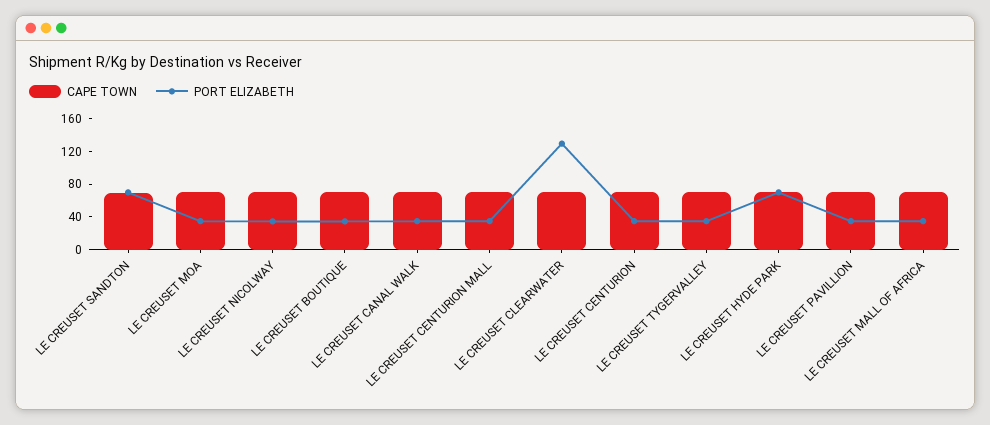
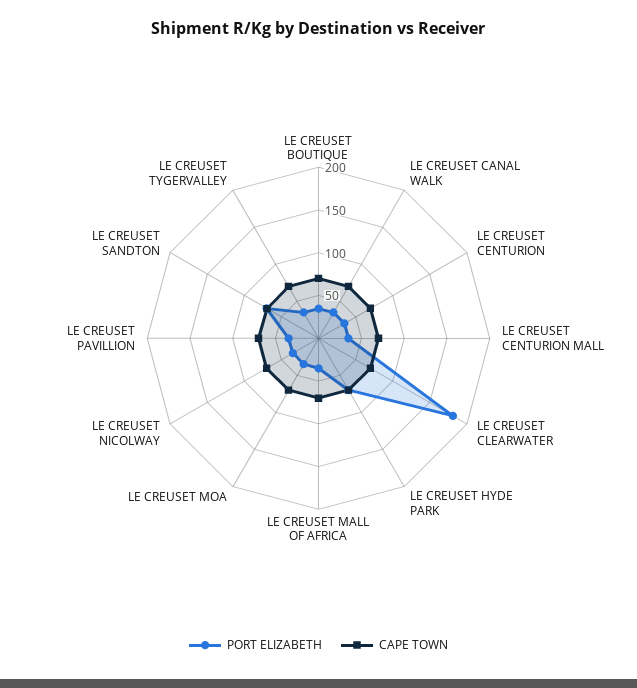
  {
    "CAPE TOWN": {
      "LE CREUSET SANDTON": 70,
      "LE CREUSET MOA": 70,
      "LE CREUSET NICOLWAY": 70,
      "LE CREUSET BOUTIQUE": 70,
      "LE CREUSET CANAL WALK": 70,
      "LE CREUSET CENTURION MALL": 70,
      "LE CREUSET CLEARWATER": 70,
      "LE CREUSET CENTURION": 70,
      "LE CREUSET TYGERVALLEY": 70,
      "LE CREUSET HYDE PARK": 70,
      "LE CREUSET PAVILLION": 70,
      "LE CREUSET MALL OF AFRICA": 70
    },
    "PORT ELIZABETH": {
      "LE CREUSET SANDTON": 70,
      "LE CREUSET MOA": 40,
      "LE CREUSET NICOLWAY": 30,
      "LE CREUSET BOUTIQUE": 30,
      "LE CREUSET CANAL WALK": 40,
      "LE CREUSET CENTURION MALL": 40,
-     "LE CREUSET CLEARWATER": 130,
+     "LE CREUSET CLEARWATER": 180,
      "LE CREUSET CENTURION": 40,
      "LE CREUSET TYGERVALLEY": 40,
      "LE CREUSET HYDE PARK": 70,
      "LE CREUSET PAVILLION": 40,
      "LE CREUSET MALL OF AFRICA": 40
    }
  }

